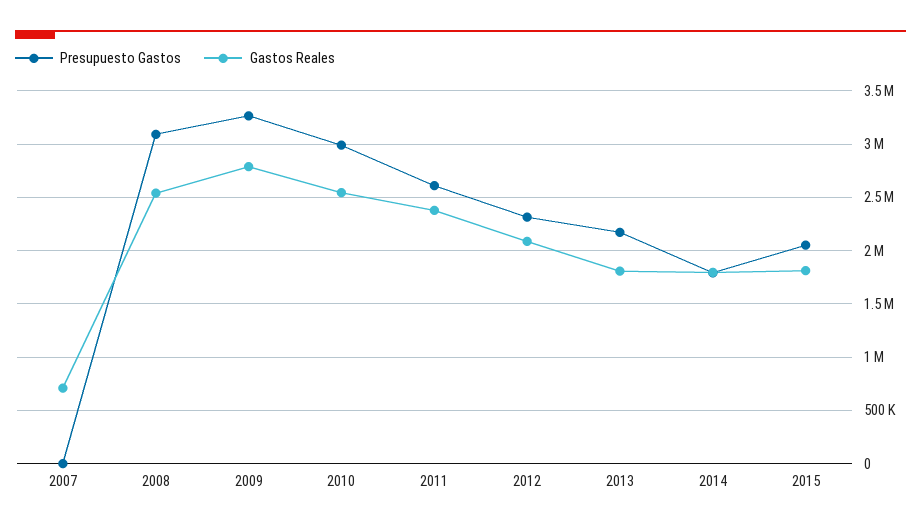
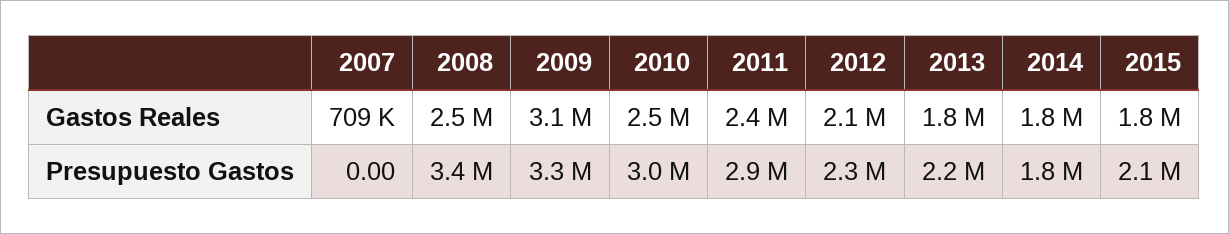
  {
    "Presupuesto Gastos": {
      "2007": 0,
-     "2008": 3100000,
+     "2008": 3400000,
      "2009": 3300000,
      "2010": 3000000,
-     "2011": 2600000,
+     "2011": 2900000,
      "2012": 2300000,
      "2013": 2200000,
      "2014": 1800000,
      "2015": 2100000
    },
    "Gastos Reales": {
      "2007": 709000,
      "2008": 2500000,
-     "2009": 2800000,
+     "2009": 3100000,
      "2010": 2500000,
      "2011": 2400000,
      "2012": 2100000,
      "2013": 1800000,
      "2014": 1800000,
      "2015": 1800000
    }
  }

